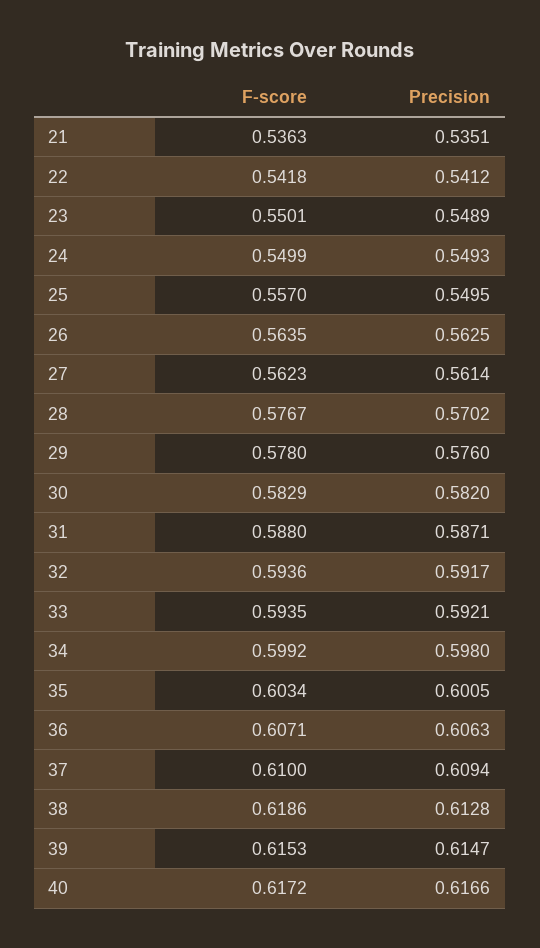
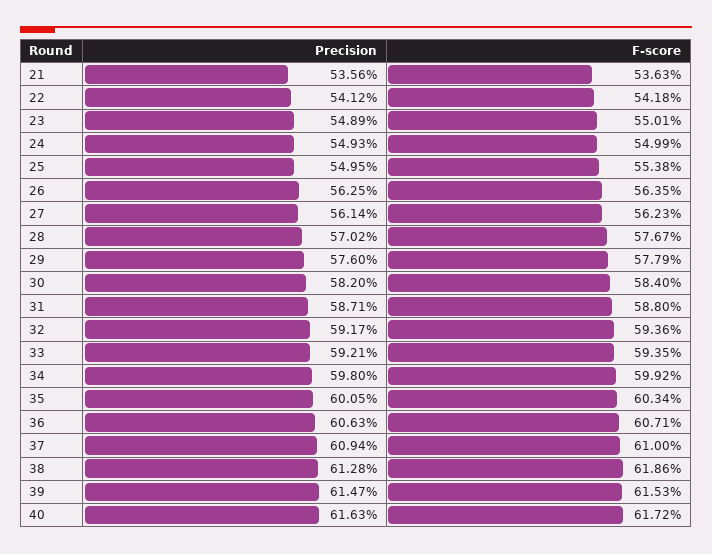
  {
    "F-score": {
      "21": 0.5363,
      "22": 0.5418,
      "23": 0.5501,
      "24": 0.5499,
-     "25": 0.557,
+     "25": 0.5538,
      "26": 0.5635,
      "27": 0.5623,
      "28": 0.5767,
-     "29": 0.578,
+     "29": 0.5779,
-     "30": 0.5829,
+     "30": 0.584,
      "31": 0.588,
      "32": 0.5936,
      "33": 0.5935,
      "34": 0.5992,
      "35": 0.6034,
      "36": 0.6071,
      "37": 0.61,
      "38": 0.6186,
      "39": 0.6153,
      "40": 0.6172
    },
    "Precision": {
-     "21": 0.5351,
+     "21": 0.5356,
      "22": 0.5412,
      "23": 0.5489,
      "24": 0.5493,
      "25": 0.5495,
      "26": 0.5625,
      "27": 0.5614,
      "28": 0.5702,
      "29": 0.576,
      "30": 0.582,
      "31": 0.5871,
      "32": 0.5917,
      "33": 0.5921,
      "34": 0.598,
      "35": 0.6005,
      "36": 0.6063,
      "37": 0.6094,
      "38": 0.6128,
      "39": 0.6147,
-     "40": 0.6166
+     "40": 0.6163
    }
  }

